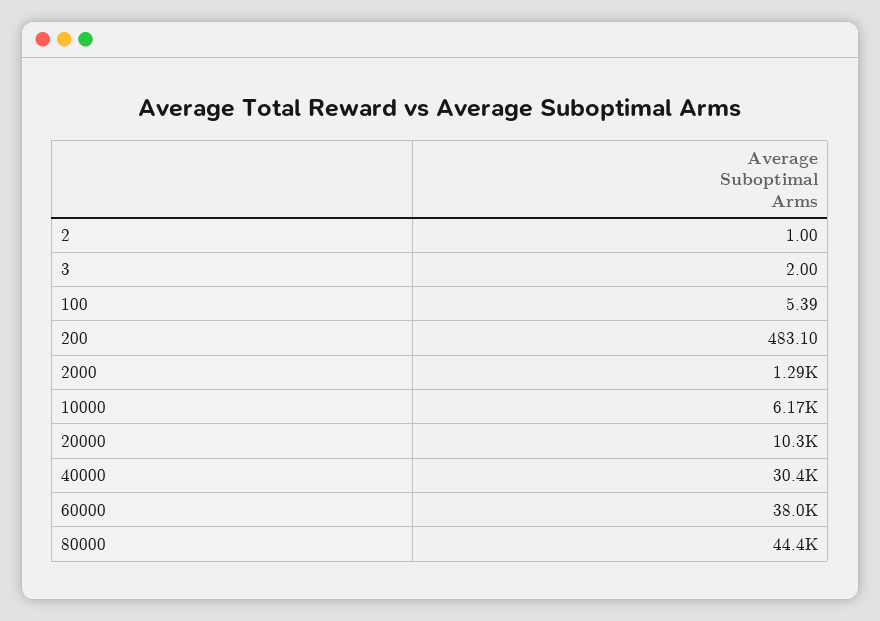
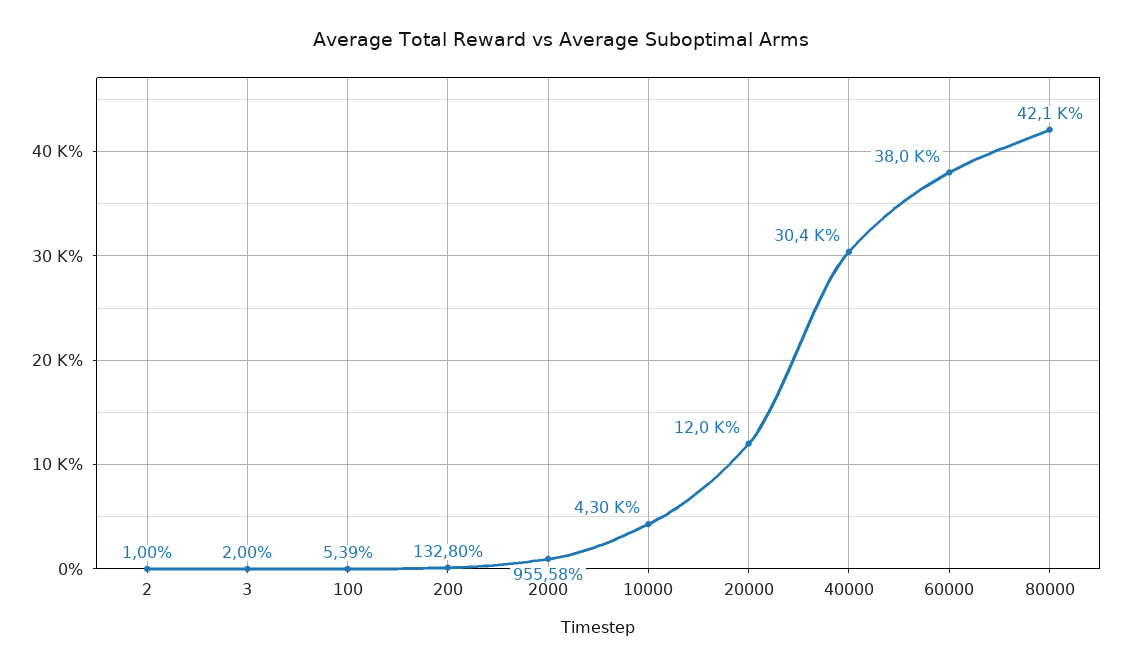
  {
    "2": 1,
    "3": 2,
    "100": 5.39,
-   "200": 483.1,
+   "200": 132.8,
-   "2000": 1290,
+   "2000": 955.58,
-   "10000": 6170,
+   "10000": 4300,
-   "20000": 10300,
+   "20000": 12000,
    "40000": 30400,
    "60000": 38000,
-   "80000": 44400
+   "80000": 42100
  }

